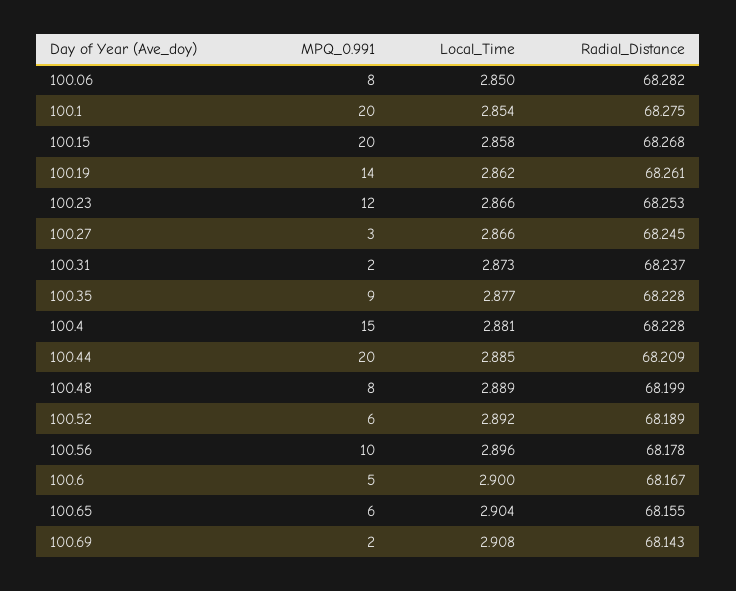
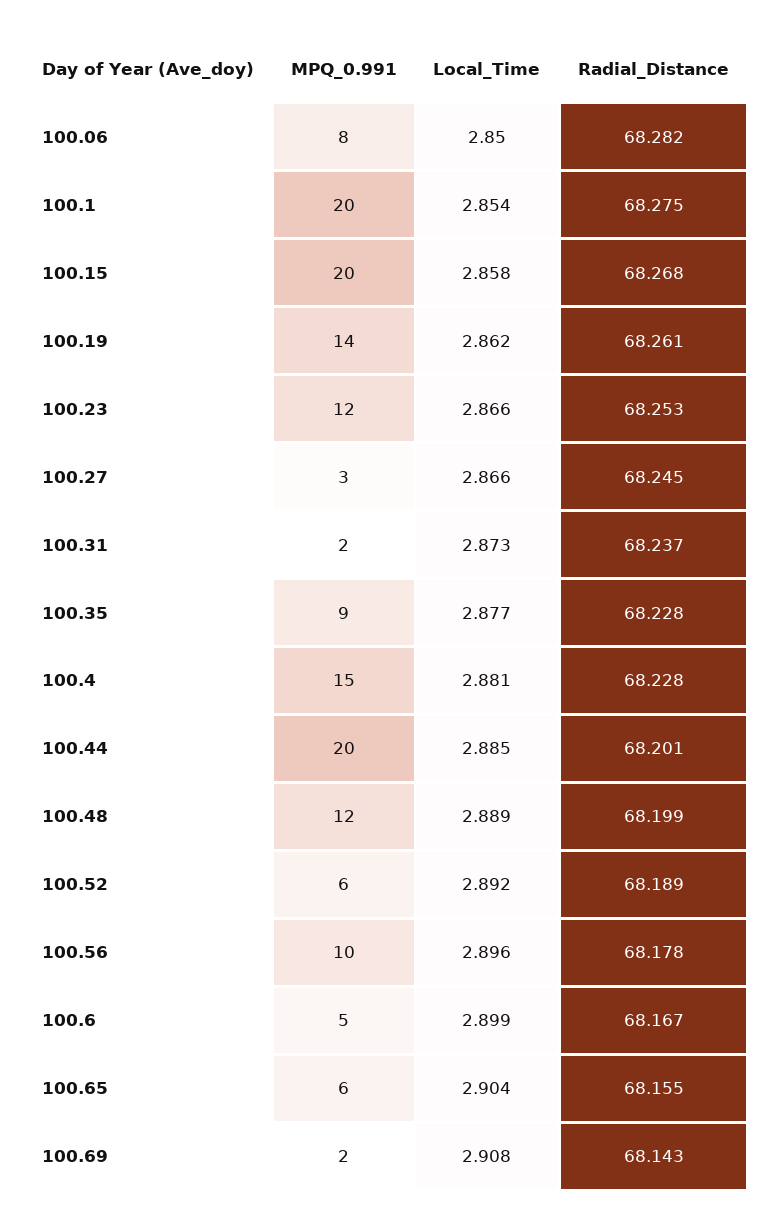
  {
    "MPQ_0.991": {
      "100.06": 8,
      "100.1": 20,
      "100.15": 20,
      "100.19": 14,
      "100.23": 12,
      "100.27": 3,
      "100.31": 2,
      "100.35": 9,
      "100.4": 15,
      "100.44": 20,
-     "100.48": 8,
+     "100.48": 12,
      "100.52": 6,
      "100.56": 10,
      "100.6": 5,
      "100.65": 6,
      "100.69": 2
    },
    "Local_Time": {
      "100.06": 2.85,
      "100.1": 2.854,
      "100.15": 2.858,
      "100.19": 2.862,
      "100.23": 2.866,
      "100.27": 2.866,
      "100.31": 2.873,
      "100.35": 2.877,
      "100.4": 2.881,
      "100.44": 2.885,
      "100.48": 2.889,
      "100.52": 2.892,
      "100.56": 2.896,
-     "100.6": 2.9,
+     "100.6": 2.899,
      "100.65": 2.904,
      "100.69": 2.908
    },
    "Radial_Distance": {
      "100.06": 68.282,
      "100.1": 68.275,
      "100.15": 68.268,
      "100.19": 68.261,
      "100.23": 68.253,
      "100.27": 68.245,
      "100.31": 68.237,
      "100.35": 68.228,
      "100.4": 68.228,
-     "100.44": 68.209,
+     "100.44": 68.201,
      "100.48": 68.199,
      "100.52": 68.189,
      "100.56": 68.178,
      "100.6": 68.167,
      "100.65": 68.155,
      "100.69": 68.143
    }
  }

